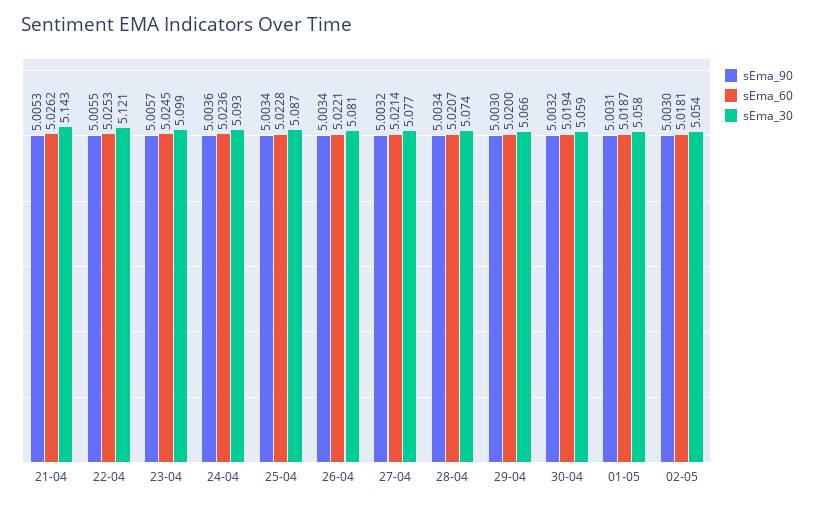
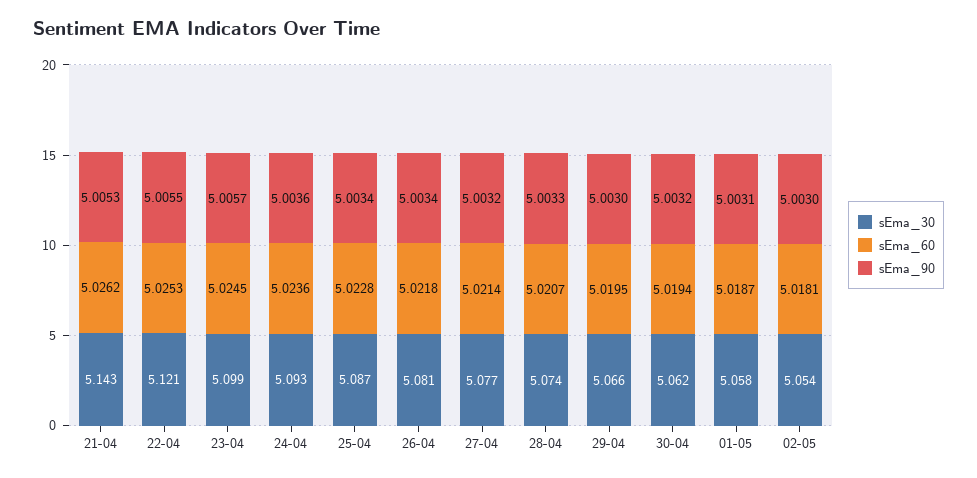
  {
    "sEma_90": {
      "21-04": 5.0053,
      "22-04": 5.0055,
      "23-04": 5.0057,
      "24-04": 5.0036,
      "25-04": 5.0034,
      "26-04": 5.0034,
      "27-04": 5.0032,
-     "28-04": 5.0034,
+     "28-04": 5.0033,
      "29-04": 5.003,
      "30-04": 5.0032,
      "01-05": 5.0031,
      "02-05": 5.003
    },
    "sEma_60": {
      "21-04": 5.0262,
      "22-04": 5.0253,
      "23-04": 5.0245,
      "24-04": 5.0236,
      "25-04": 5.0228,
-     "26-04": 5.0221,
+     "26-04": 5.0218,
      "27-04": 5.0214,
      "28-04": 5.0207,
-     "29-04": 5.02,
+     "29-04": 5.0195,
      "30-04": 5.0194,
      "01-05": 5.0187,
      "02-05": 5.0181
    },
    "sEma_30": {
      "21-04": 5.143,
      "22-04": 5.121,
      "23-04": 5.099,
      "24-04": 5.093,
      "25-04": 5.087,
      "26-04": 5.081,
      "27-04": 5.077,
      "28-04": 5.074,
      "29-04": 5.066,
-     "30-04": 5.059,
+     "30-04": 5.062,
      "01-05": 5.058,
      "02-05": 5.054
    }
  }

